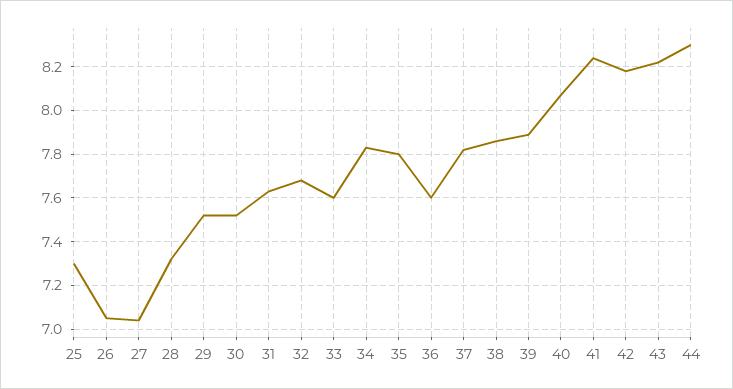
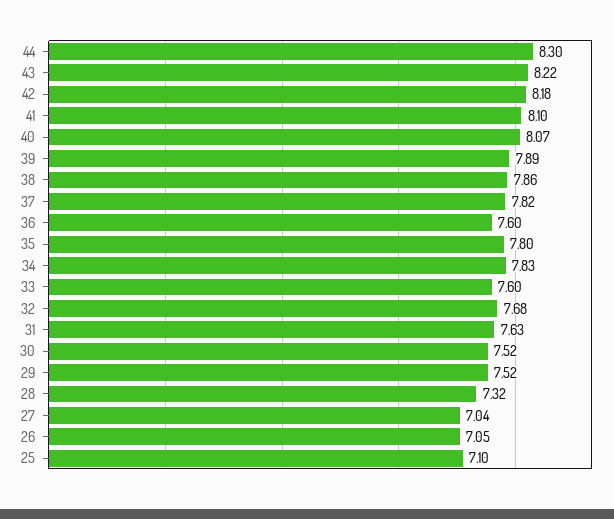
  {
-   "25": 7.3,
+   "25": 7.1,
    "26": 7.05,
    "27": 7.04,
    "28": 7.32,
    "29": 7.52,
    "30": 7.52,
    "31": 7.63,
    "32": 7.68,
    "33": 7.6,
    "34": 7.83,
    "35": 7.8,
    "36": 7.6,
    "37": 7.82,
    "38": 7.86,
    "39": 7.89,
    "40": 8.07,
-   "41": 8.25,
+   "41": 8.1,
    "42": 8.18,
    "43": 8.22,
    "44": 8.3
  }

